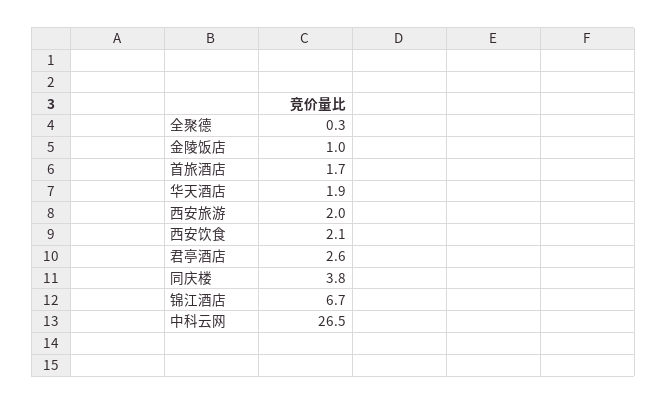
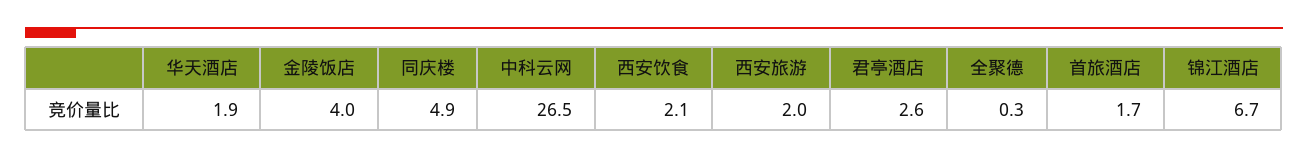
  {
    "全聚德": 0.3,
-   "金陵饭店": 1,
+   "金陵饭店": 4,
    "首旅酒店": 1.7,
    "华天酒店": 1.9,
    "西安旅游": 2,
    "西安饮食": 2.1,
    "君亭酒店": 2.6,
-   "同庆楼": 3.8,
+   "同庆楼": 4.9,
    "锦江酒店": 6.7,
    "中科云网": 26.5
  }

